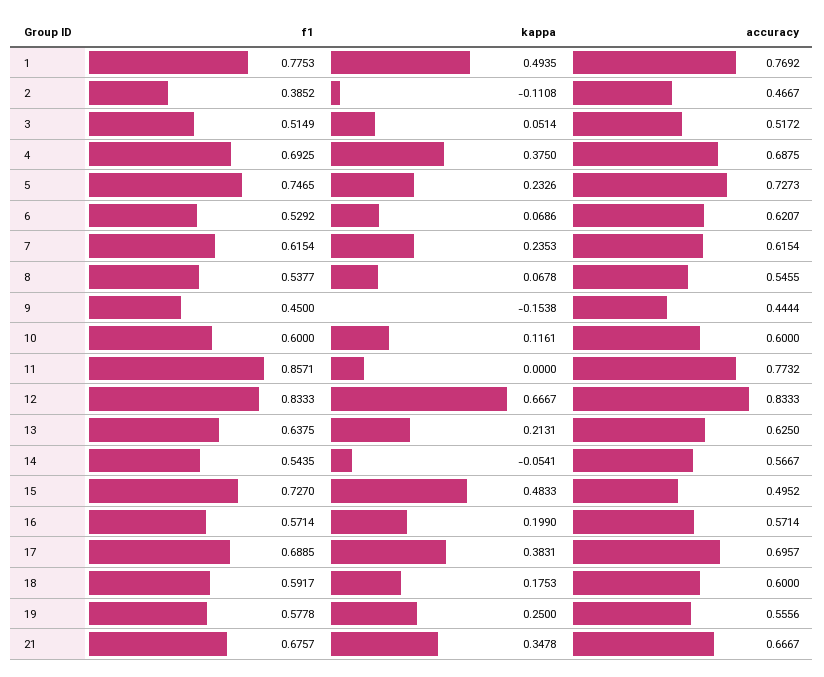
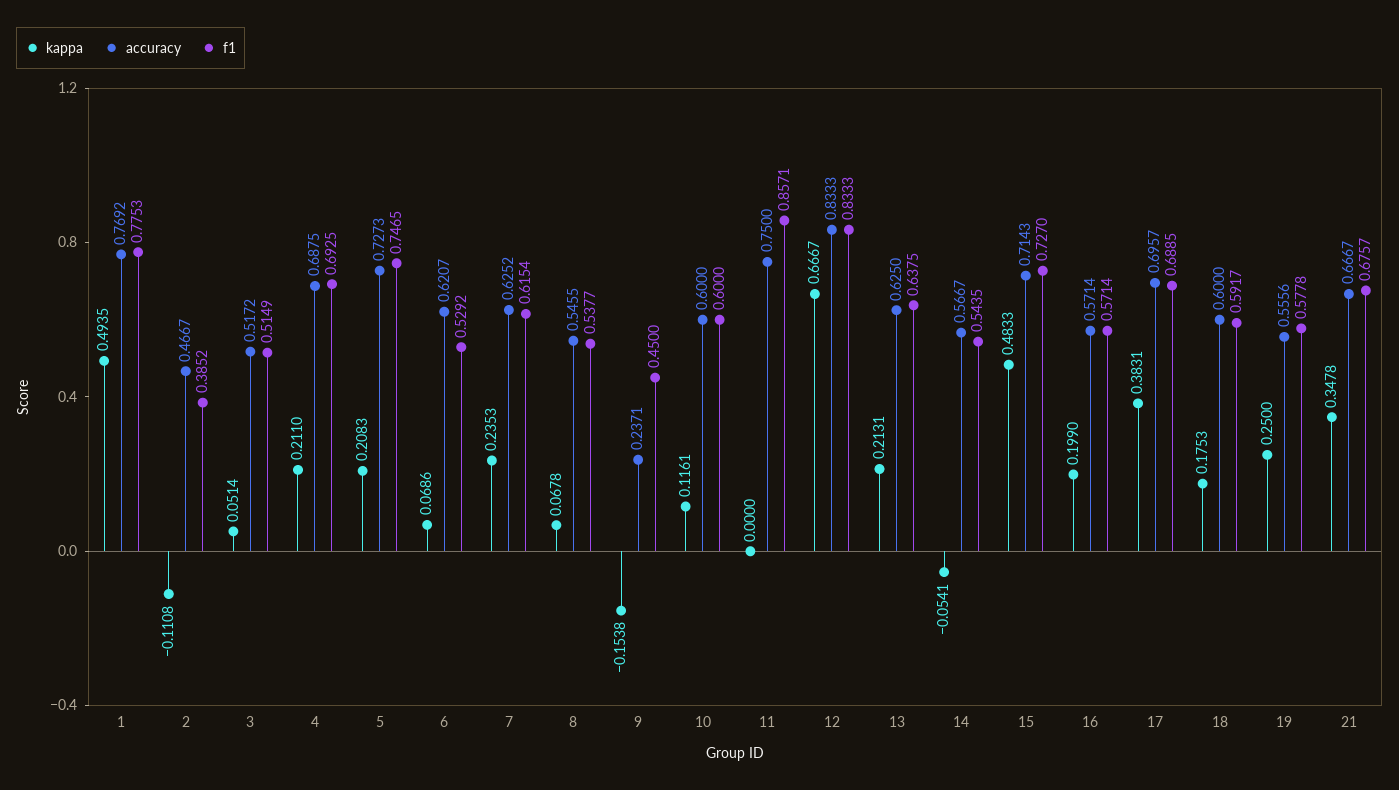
  {
    "f1": {
      "1": 0.7753,
      "2": 0.3852,
      "3": 0.5149,
      "4": 0.6925,
      "5": 0.7465,
      "6": 0.5292,
      "7": 0.6154,
      "8": 0.5377,
      "9": 0.45,
      "10": 0.6,
      "11": 0.8571,
      "12": 0.8333,
      "13": 0.6375,
      "14": 0.5435,
      "15": 0.727,
      "16": 0.5714,
      "17": 0.6885,
      "18": 0.5917,
      "19": 0.5778,
      "21": 0.6757
    },
    "kappa": {
      "1": 0.4935,
      "2": -0.1108,
      "3": 0.0514,
-     "4": 0.375,
+     "4": 0.211,
-     "5": 0.2326,
+     "5": 0.2083,
      "6": 0.0686,
      "7": 0.2353,
      "8": 0.0678,
      "9": -0.1538,
      "10": 0.1161,
      "11": 0,
      "12": 0.6667,
      "13": 0.2131,
      "14": -0.0541,
      "15": 0.4833,
      "16": 0.199,
      "17": 0.3831,
      "18": 0.1753,
      "19": 0.25,
      "21": 0.3478
    },
    "accuracy": {
      "1": 0.7692,
      "2": 0.4667,
      "3": 0.5172,
      "4": 0.6875,
      "5": 0.7273,
      "6": 0.6207,
-     "7": 0.6154,
+     "7": 0.6252,
      "8": 0.5455,
-     "9": 0.4444,
+     "9": 0.2371,
      "10": 0.6,
-     "11": 0.7732,
+     "11": 0.75,
      "12": 0.8333,
      "13": 0.625,
      "14": 0.5667,
-     "15": 0.4952,
+     "15": 0.7143,
      "16": 0.5714,
      "17": 0.6957,
      "18": 0.6,
      "19": 0.5556,
      "21": 0.6667
    }
  }

